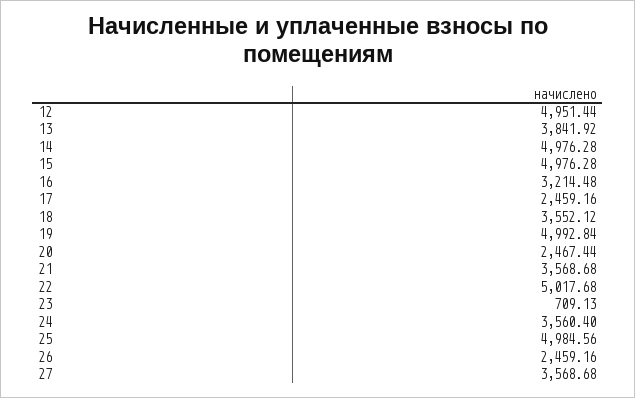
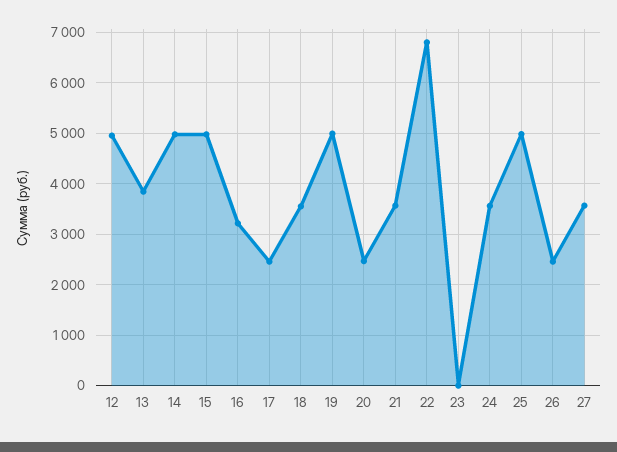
  {
    "12": 4951.44,
    "13": 3841.92,
    "14": 4976.28,
    "15": 4976.28,
    "16": 3214.48,
    "17": 2459.16,
    "18": 3552.12,
    "19": 4992.84,
    "20": 2467.44,
    "21": 3568.68,
-   "22": 5017.68,
+   "22": 6800,
-   "23": 709.13,
+   "23": 0,
    "24": 3560.4,
    "25": 4984.56,
    "26": 2459.16,
    "27": 3568.68
  }

